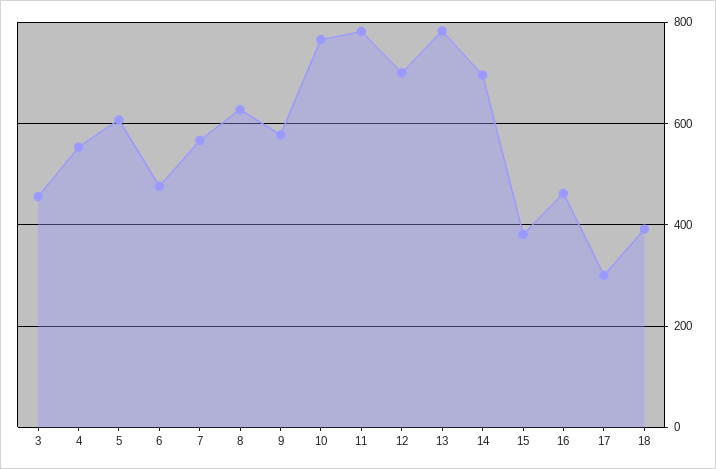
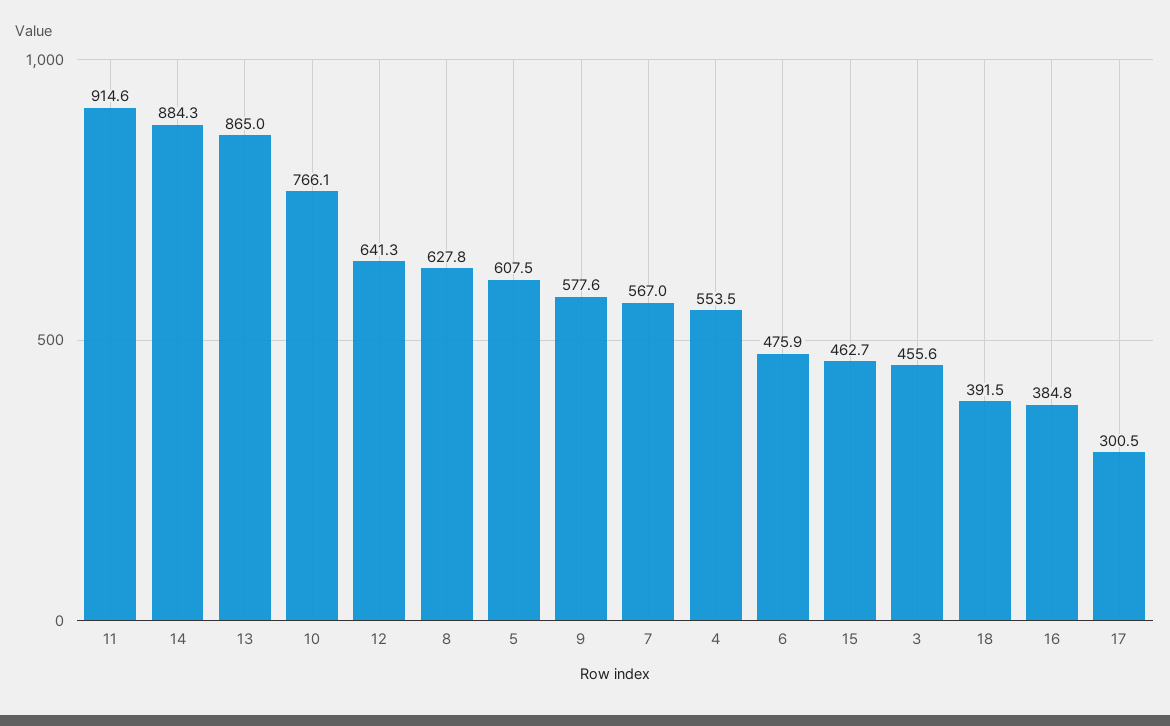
  {
    "3": 455.6,
    "4": 553.5,
    "5": 607.5,
    "6": 475.9,
    "7": 567,
    "8": 627.8,
    "9": 577.6,
    "10": 766.1,
-   "11": 780,
+   "11": 914.6,
-   "12": 700,
+   "12": 641.3,
-   "13": 780,
+   "13": 865,
-   "14": 700,
+   "14": 884.3,
-   "15": 380,
+   "15": 462.7,
-   "16": 460,
+   "16": 384.8,
    "17": 300.5,
    "18": 391.5
  }

